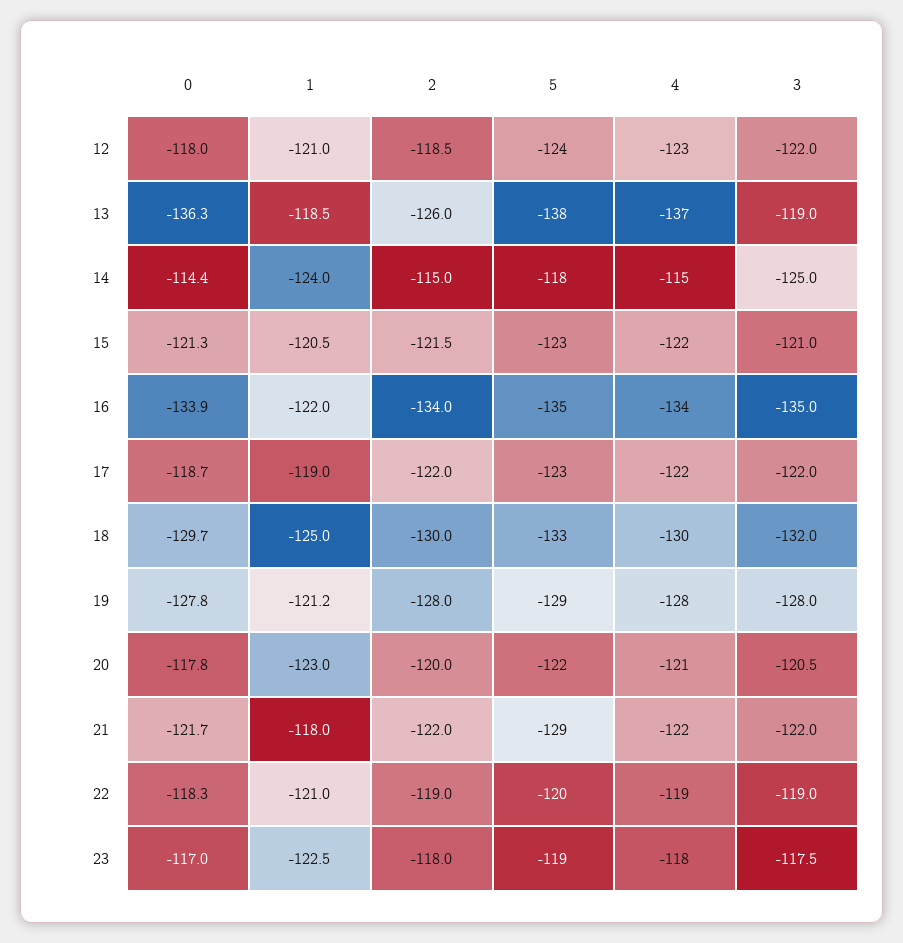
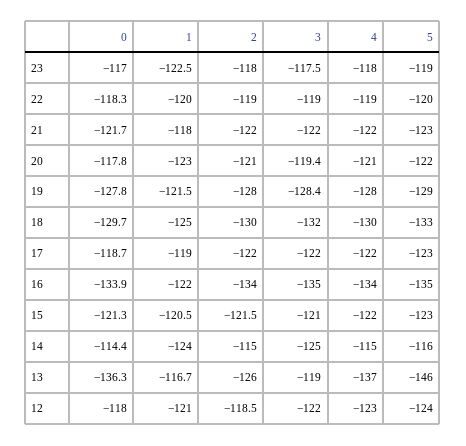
  {
    "0": {
      "12": -118,
      "13": -136.3,
      "14": -114.4,
      "15": -121.3,
      "16": -133.9,
      "17": -118.7,
      "18": -129.7,
      "19": -127.8,
      "20": -117.8,
      "21": -121.7,
      "22": -118.3,
      "23": -117
    },
    "1": {
      "12": -121,
-     "13": -118.5,
+     "13": -116.7,
      "14": -124,
      "15": -120.5,
      "16": -122,
      "17": -119,
      "18": -125,
-     "19": -121.2,
+     "19": -121.5,
      "20": -123,
      "21": -118,
-     "22": -121,
+     "22": -120,
      "23": -122.5
    },
    "2": {
      "12": -118.5,
      "13": -126,
      "14": -115,
      "15": -121.5,
      "16": -134,
      "17": -122,
      "18": -130,
      "19": -128,
-     "20": -120,
+     "20": -121,
      "21": -122,
      "22": -119,
      "23": -118
    },
    "5": {
      "12": -124,
-     "13": -138,
+     "13": -146,
-     "14": -118,
+     "14": -116,
      "15": -123,
      "16": -135,
      "17": -123,
      "18": -133,
      "19": -129,
      "20": -122,
-     "21": -129,
+     "21": -123,
      "22": -120,
      "23": -119
    },
    "4": {
      "12": -123,
      "13": -137,
      "14": -115,
      "15": -122,
      "16": -134,
      "17": -122,
      "18": -130,
      "19": -128,
      "20": -121,
      "21": -122,
      "22": -119,
      "23": -118
    },
    "3": {
      "12": -122,
      "13": -119,
      "14": -125,
      "15": -121,
      "16": -135,
      "17": -122,
      "18": -132,
-     "19": -128,
+     "19": -128.4,
-     "20": -120.5,
+     "20": -119.4,
      "21": -122,
      "22": -119,
      "23": -117.5
    }
  }

